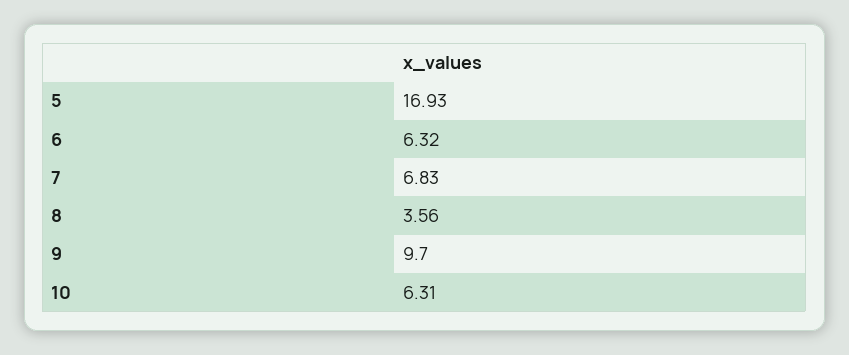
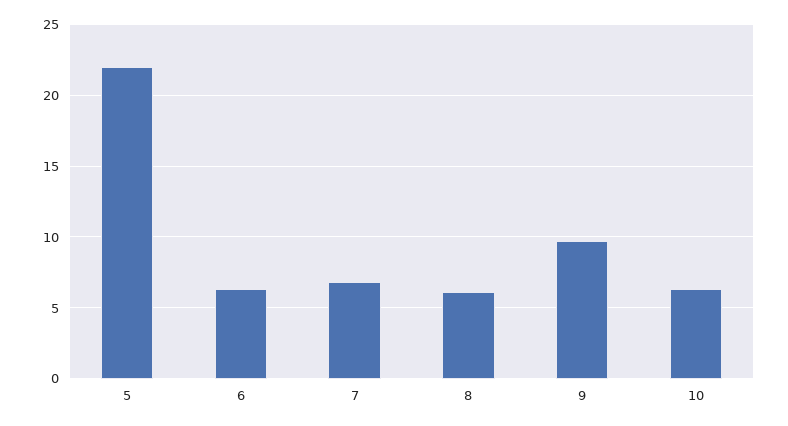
  {
-   "5": 16.93,
+   "5": 22,
    "6": 6.32,
    "7": 6.83,
-   "8": 3.56,
+   "8": 6,
    "9": 9.7,
    "10": 6.31
  }

